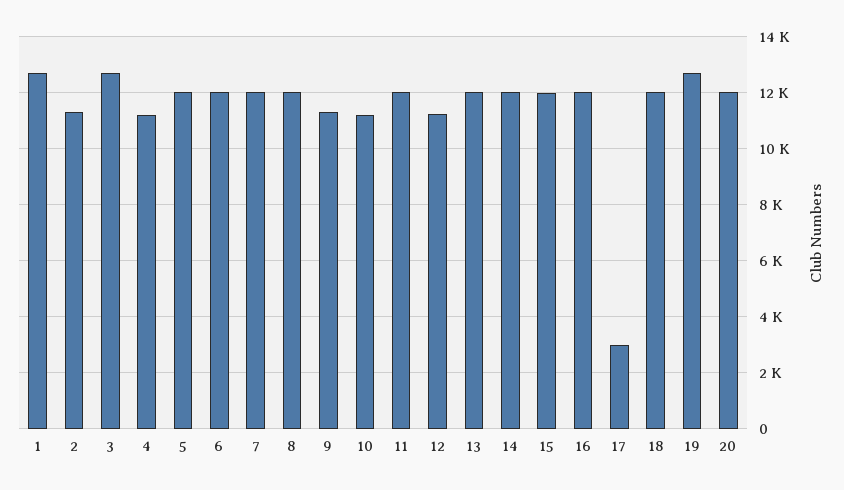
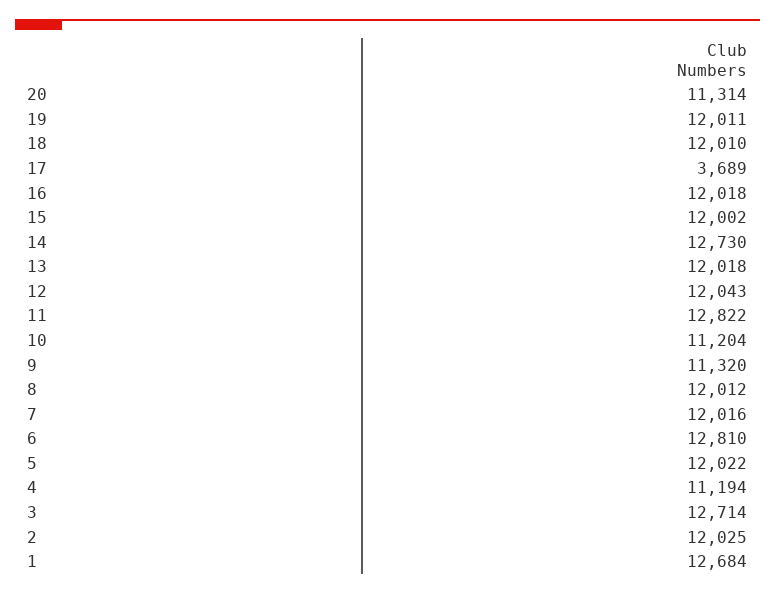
  {
    "1": 12684,
-   "2": 11250,
+   "2": 12025,
    "3": 12714,
    "4": 11194,
    "5": 12022,
-   "6": 12000,
+   "6": 12810,
    "7": 12016,
    "8": 12012,
    "9": 11320,
    "10": 11204,
-   "11": 12000,
+   "11": 12822,
-   "12": 11250,
+   "12": 12043,
    "13": 12018,
-   "14": 12000,
+   "14": 12730,
    "15": 12002,
    "16": 12018,
-   "17": 3000,
+   "17": 3689,
    "18": 12010,
-   "19": 12750,
+   "19": 12011,
-   "20": 12000
+   "20": 11314
  }

